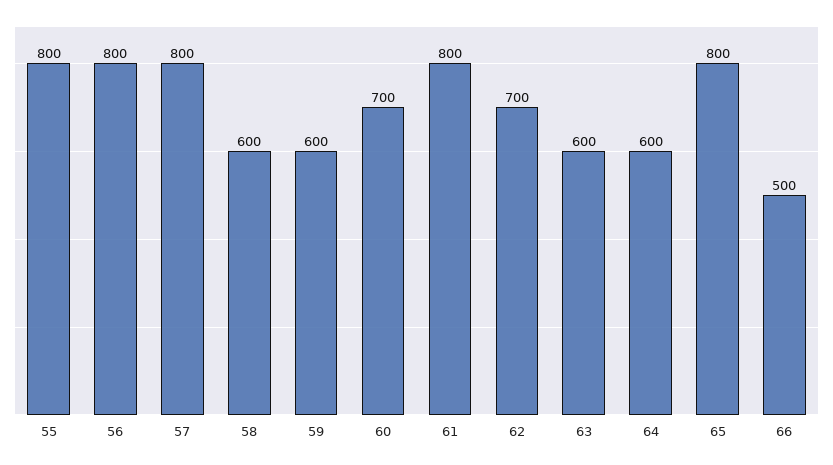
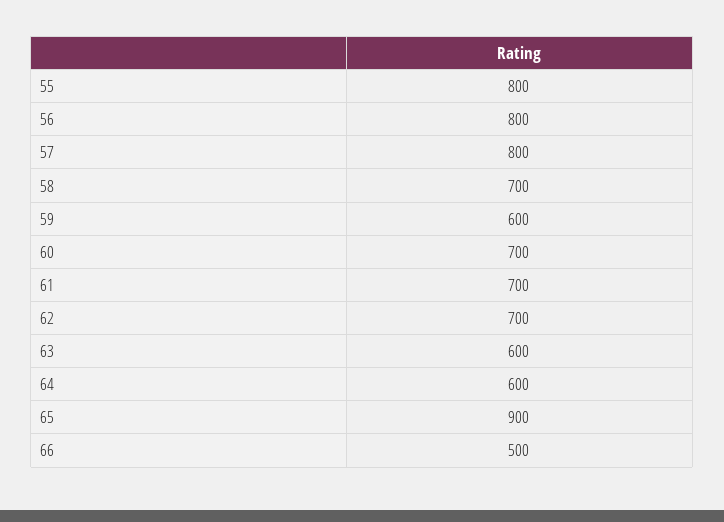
  {
    "55": 800,
    "56": 800,
    "57": 800,
-   "58": 600,
+   "58": 700,
    "59": 600,
    "60": 700,
-   "61": 800,
+   "61": 700,
    "62": 700,
    "63": 600,
    "64": 600,
-   "65": 800,
+   "65": 900,
    "66": 500
  }

